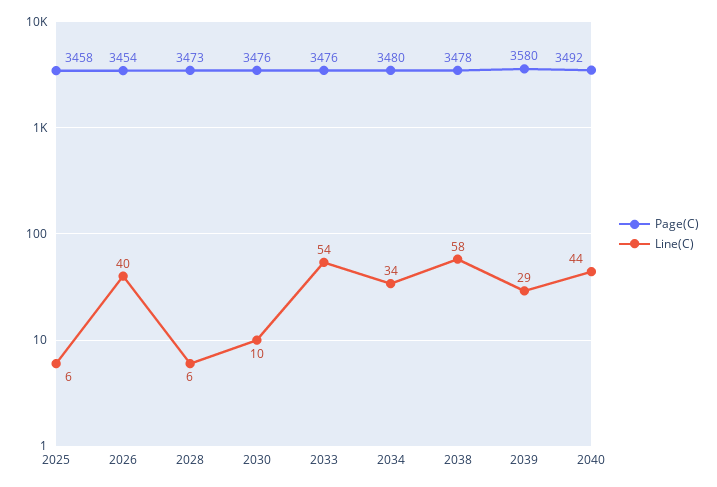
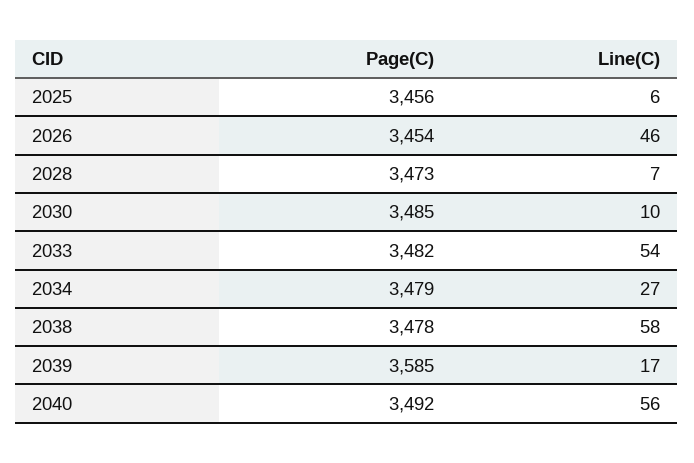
  {
    "Page(C)": {
-     "2025": 3458,
+     "2025": 3456,
      "2026": 3454,
      "2028": 3473,
-     "2030": 3476,
+     "2030": 3485,
-     "2033": 3476,
+     "2033": 3482,
-     "2034": 3480,
+     "2034": 3479,
      "2038": 3478,
-     "2039": 3580,
+     "2039": 3585,
      "2040": 3492
    },
    "Line(C)": {
      "2025": 6,
-     "2026": 40,
+     "2026": 46,
-     "2028": 6,
+     "2028": 7,
      "2030": 10,
      "2033": 54,
-     "2034": 34,
+     "2034": 27,
      "2038": 58,
-     "2039": 29,
+     "2039": 17,
-     "2040": 44
+     "2040": 56
    }
  }

